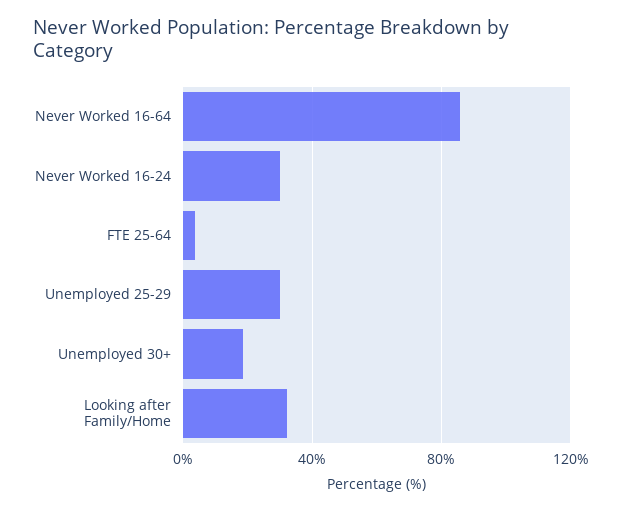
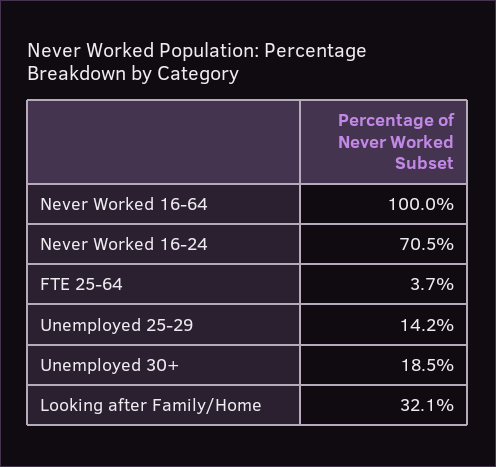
  {
-   "Never Worked 16-64": 85,
+   "Never Worked 16-64": 100,
-   "Never Worked 16-24": 30,
+   "Never Worked 16-24": 70.5,
    "FTE 25-64": 3.7,
-   "Unemployed 25-29": 30,
+   "Unemployed 25-29": 14.2,
    "Unemployed 30+": 18.5,
    "Looking after Family/Home": 32.1
  }

